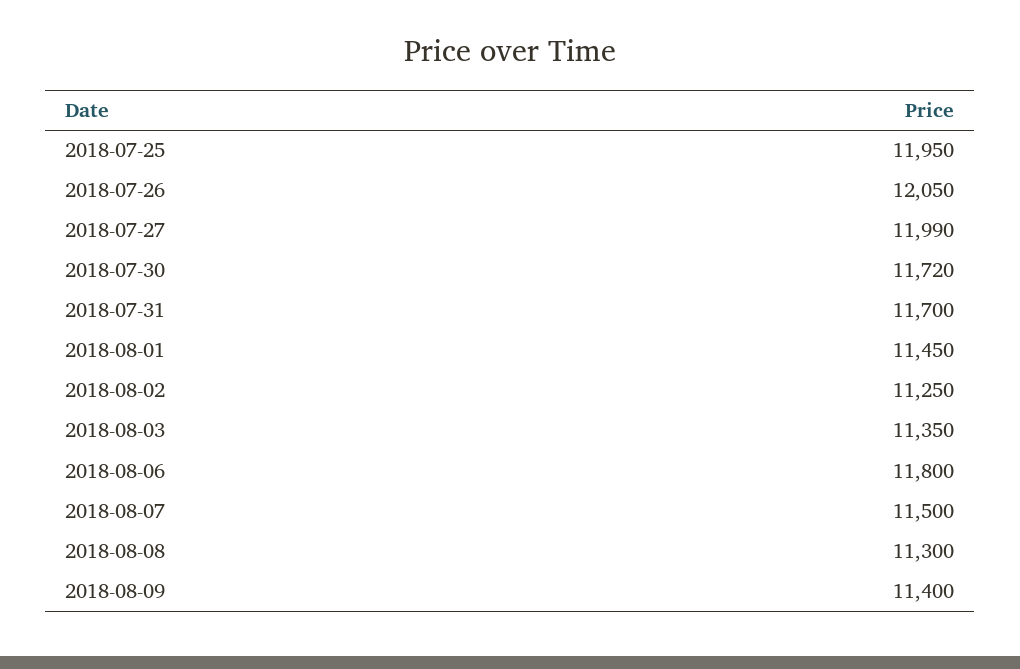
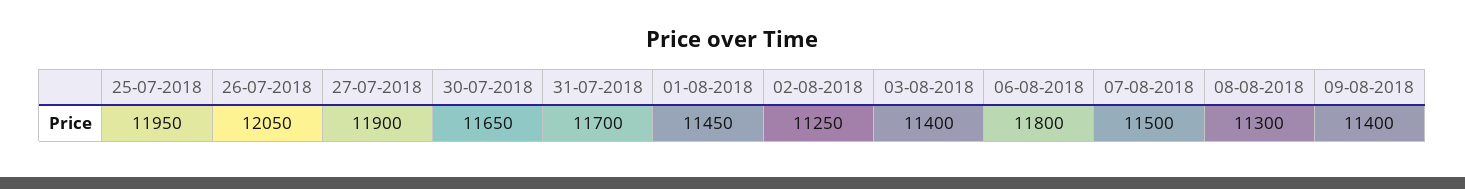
  {
    "2018-07-25": 11950,
    "2018-07-26": 12050,
-   "2018-07-27": 11990,
+   "2018-07-27": 11900,
-   "2018-07-30": 11720,
+   "2018-07-30": 11650,
    "2018-07-31": 11700,
    "2018-08-01": 11450,
    "2018-08-02": 11250,
-   "2018-08-03": 11350,
+   "2018-08-03": 11400,
    "2018-08-06": 11800,
    "2018-08-07": 11500,
    "2018-08-08": 11300,
    "2018-08-09": 11400
  }

